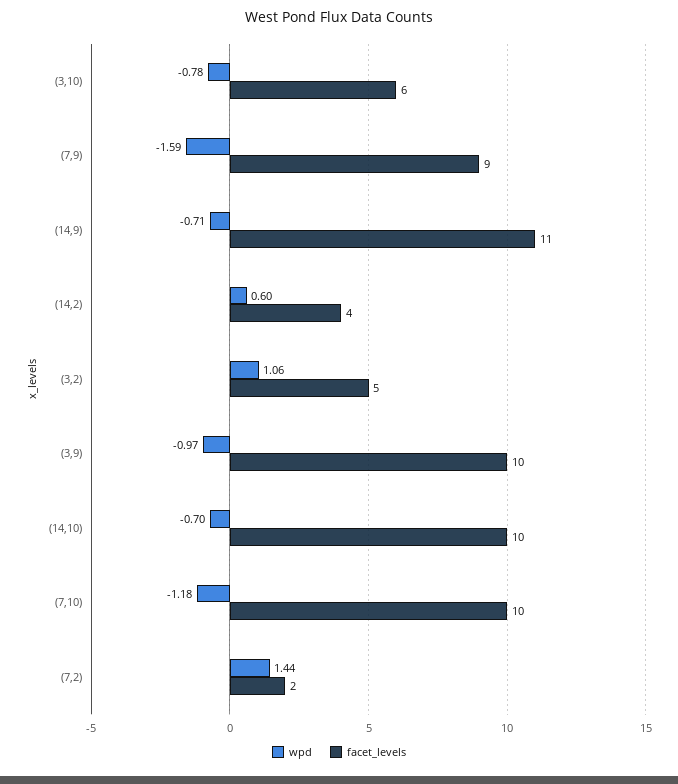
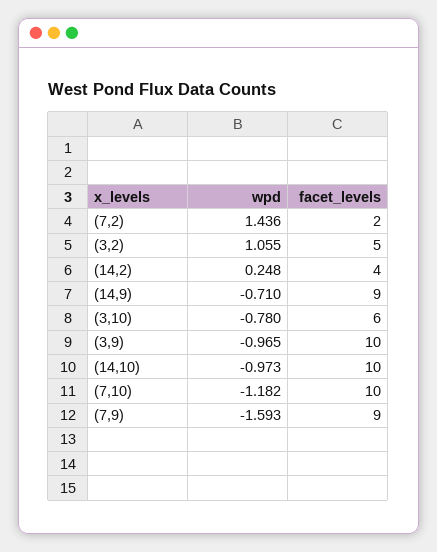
  {
    "wpd": {
      "(3,10)": -0.78,
      "(7,9)": -1.593,
      "(14,9)": -0.71,
-     "(14,2)": 0.6,
+     "(14,2)": 0.248,
      "(3,2)": 1.055,
      "(3,9)": -0.965,
-     "(14,10)": -0.7,
+     "(14,10)": -0.973,
      "(7,10)": -1.182,
      "(7,2)": 1.436
    },
    "facet_levels": {
      "(3,10)": 6,
      "(7,9)": 9,
-     "(14,9)": 11,
+     "(14,9)": 9,
      "(14,2)": 4,
      "(3,2)": 5,
      "(3,9)": 10,
      "(14,10)": 10,
      "(7,10)": 10,
      "(7,2)": 2
    }
  }

